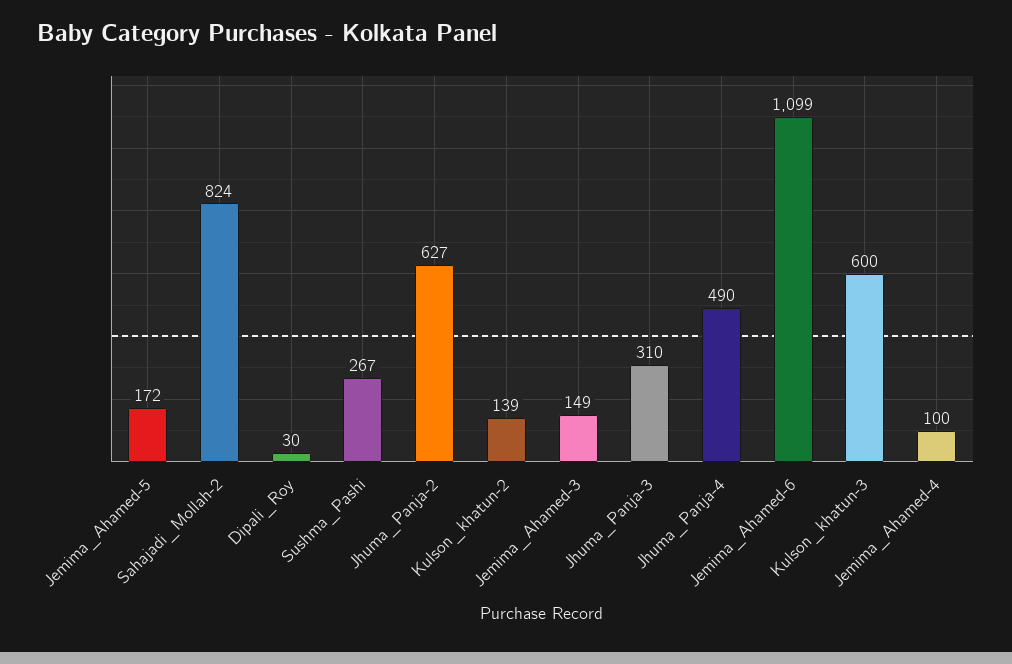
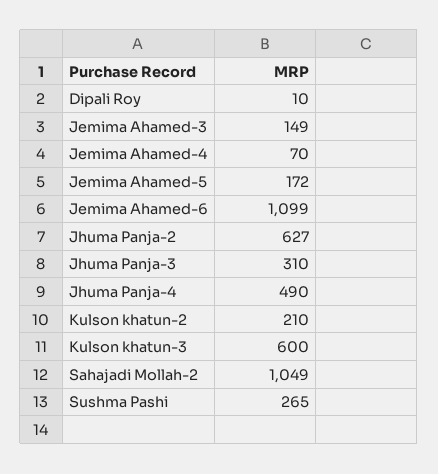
  {
    "Jemima_Ahamed-5": 172,
-   "Sahajadi_Mollah-2": 824,
+   "Sahajadi_Mollah-2": 1049,
-   "Dipali_Roy": 30,
+   "Dipali_Roy": 10,
-   "Sushma_Pashi": 267,
+   "Sushma_Pashi": 265,
    "Jhuma_Panja-2": 627,
-   "Kulson_khatun-2": 139,
+   "Kulson_khatun-2": 210,
    "Jemima_Ahamed-3": 149,
    "Jhuma_Panja-3": 310,
    "Jhuma_Panja-4": 490,
    "Jemima_Ahamed-6": 1099,
    "Kulson_khatun-3": 600,
-   "Jemima_Ahamed-4": 100
+   "Jemima_Ahamed-4": 70
  }

